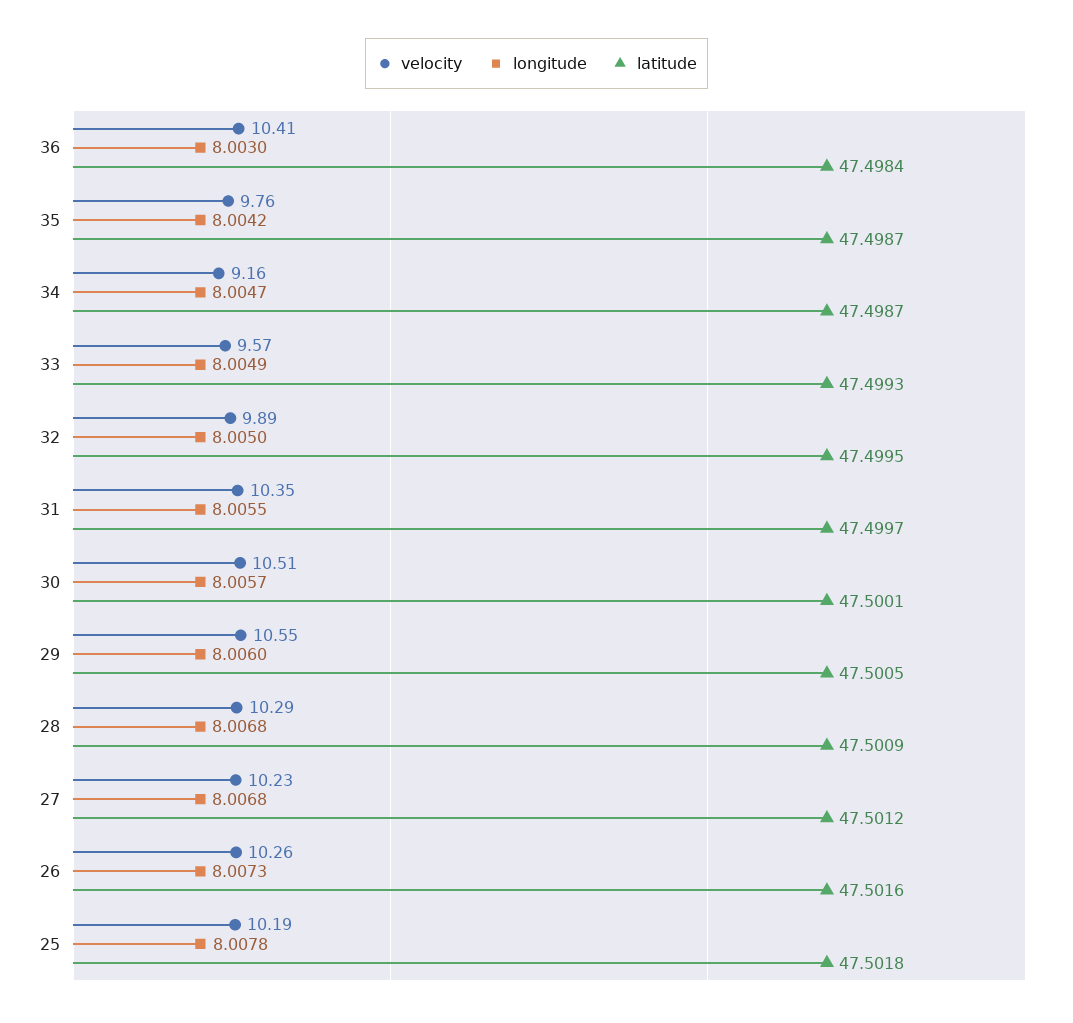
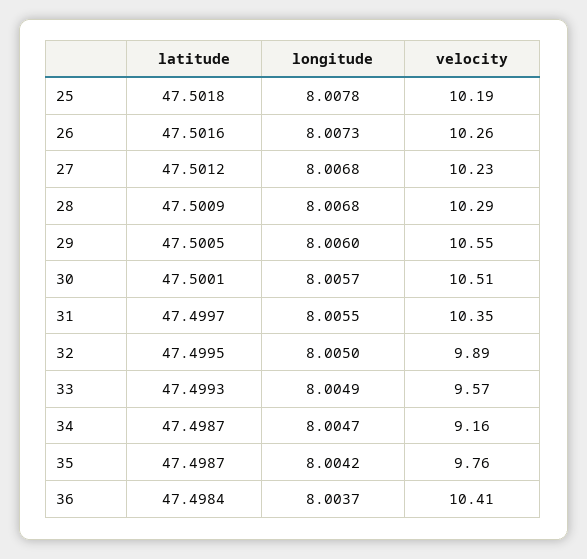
  {
    "velocity": {
      "36": 10.41,
      "35": 9.76,
      "34": 9.16,
      "33": 9.57,
      "32": 9.89,
      "31": 10.35,
      "30": 10.51,
      "29": 10.55,
      "28": 10.29,
      "27": 10.23,
      "26": 10.26,
      "25": 10.19
    },
    "longitude": {
-     "36": 8.003,
+     "36": 8.0037,
      "35": 8.0042,
      "34": 8.0047,
      "33": 8.0049,
      "32": 8.005,
      "31": 8.0055,
      "30": 8.0057,
      "29": 8.006,
      "28": 8.0068,
      "27": 8.0068,
      "26": 8.0073,
      "25": 8.0078
    },
    "latitude": {
      "36": 47.4984,
      "35": 47.4987,
      "34": 47.4987,
      "33": 47.4993,
      "32": 47.4995,
      "31": 47.4997,
      "30": 47.5001,
      "29": 47.5005,
      "28": 47.5009,
      "27": 47.5012,
      "26": 47.5016,
      "25": 47.5018
    }
  }

